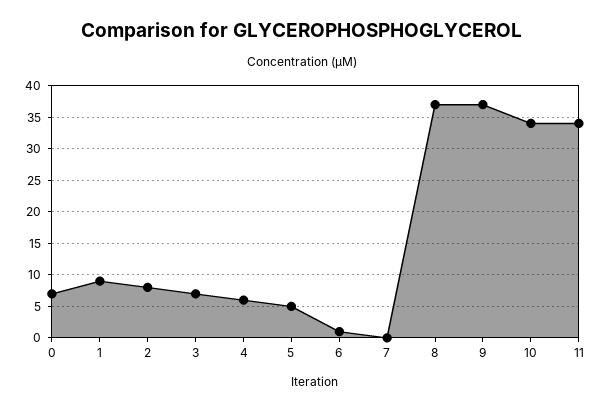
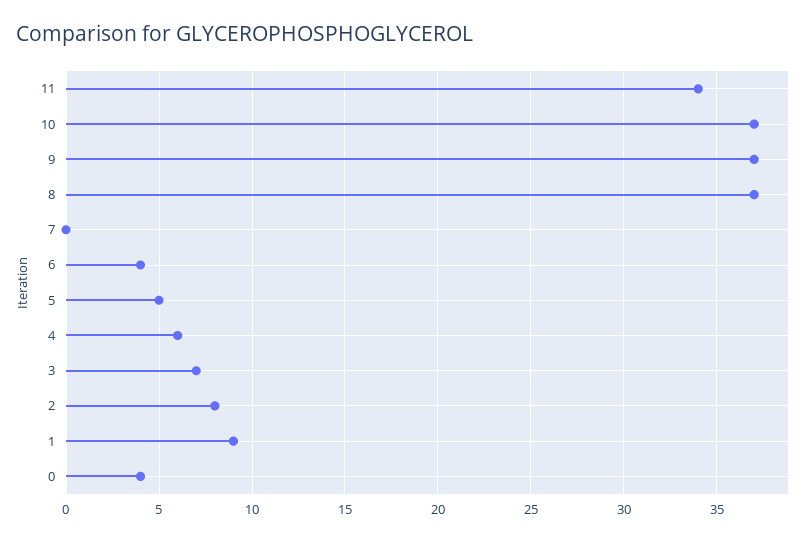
  {
-   "0": 7,
+   "0": 4,
    "1": 9,
    "2": 8,
    "3": 7,
    "4": 6,
    "5": 5,
-   "6": 1,
+   "6": 4,
    "7": 0,
    "8": 37,
    "9": 37,
-   "10": 34,
+   "10": 37,
    "11": 34
  }

